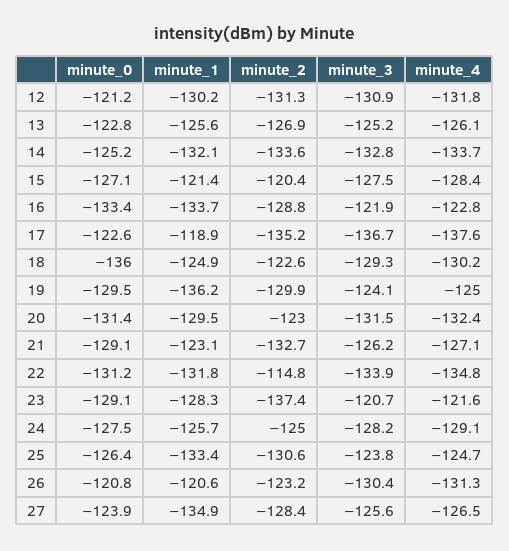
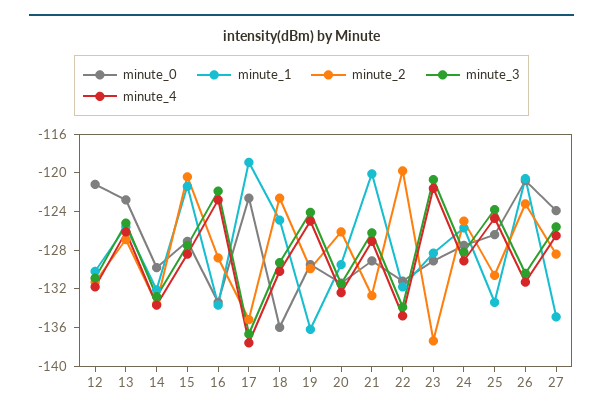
  {
    "minute_0": {
      "12": -121.2,
      "13": -122.8,
-     "14": -125.2,
+     "14": -130,
      "15": -127.1,
      "16": -133.4,
      "17": -122.6,
      "18": -136,
      "19": -129.5,
      "20": -131.4,
      "21": -129.1,
      "22": -131.2,
      "23": -129.1,
      "24": -127.5,
      "25": -126.4,
      "26": -120.8,
      "27": -123.9
    },
    "minute_1": {
      "12": -130.2,
      "13": -125.6,
      "14": -132.1,
      "15": -121.4,
      "16": -133.7,
      "17": -118.9,
      "18": -124.9,
      "19": -136.2,
      "20": -129.5,
-     "21": -123.1,
+     "21": -120,
      "22": -131.8,
      "23": -128.3,
      "24": -125.7,
      "25": -133.4,
      "26": -120.6,
      "27": -134.9
    },
    "minute_2": {
      "12": -131.3,
      "13": -126.9,
      "14": -133.6,
      "15": -120.4,
      "16": -128.8,
      "17": -135.2,
      "18": -122.6,
      "19": -129.9,
-     "20": -123,
+     "20": -126,
      "21": -132.7,
-     "22": -114.8,
+     "22": -120,
      "23": -137.4,
      "24": -125,
      "25": -130.6,
      "26": -123.2,
      "27": -128.4
    },
    "minute_3": {
      "12": -130.9,
      "13": -125.2,
      "14": -132.8,
      "15": -127.5,
      "16": -121.9,
      "17": -136.7,
      "18": -129.3,
      "19": -124.1,
      "20": -131.5,
      "21": -126.2,
      "22": -133.9,
      "23": -120.7,
      "24": -128.2,
      "25": -123.8,
      "26": -130.4,
      "27": -125.6
    },
    "minute_4": {
      "12": -131.8,
      "13": -126.1,
      "14": -133.7,
      "15": -128.4,
      "16": -122.8,
      "17": -137.6,
      "18": -130.2,
      "19": -125,
      "20": -132.4,
      "21": -127.1,
      "22": -134.8,
      "23": -121.6,
      "24": -129.1,
      "25": -124.7,
      "26": -131.3,
      "27": -126.5
    }
  }

